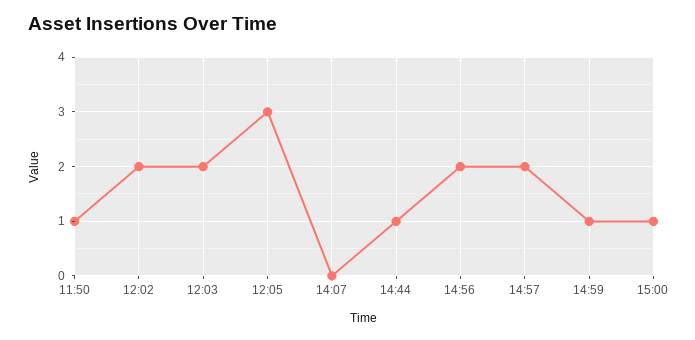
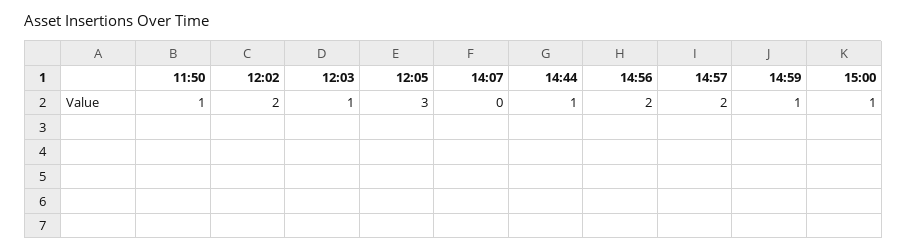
  {
    "11:50": 1,
    "12:02": 2,
-   "12:03": 2,
+   "12:03": 1,
    "12:05": 3,
    "14:07": 0,
    "14:44": 1,
    "14:56": 2,
    "14:57": 2,
    "14:59": 1,
    "15:00": 1
  }

